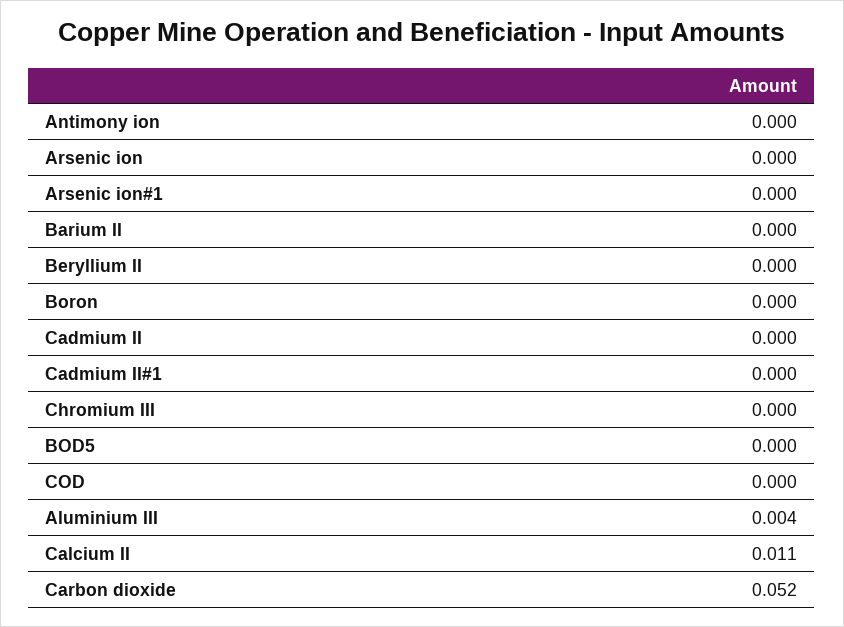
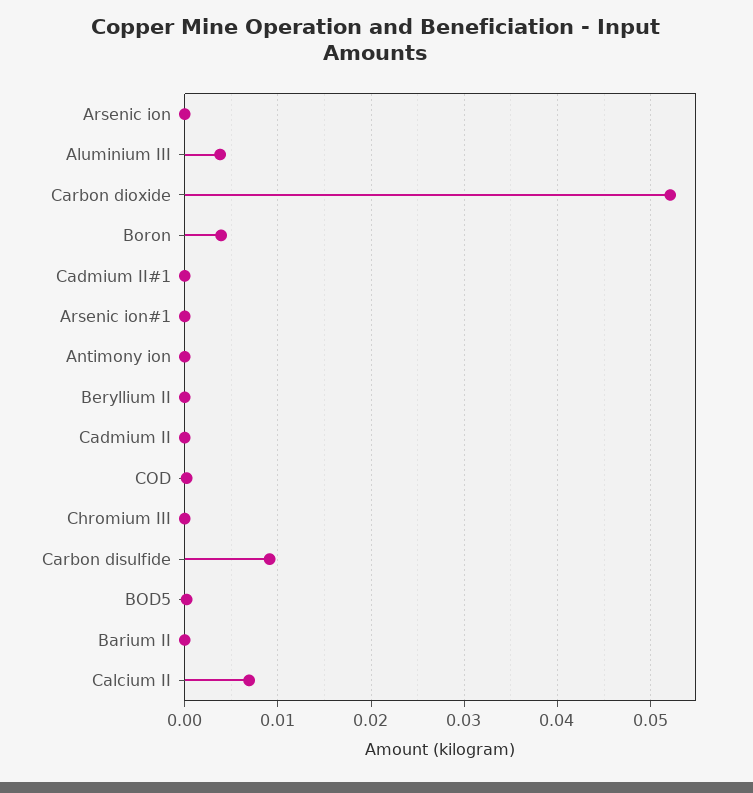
  {
    "Antimony ion": 0,
    "Arsenic ion": 0,
    "Arsenic ion#1": 0,
    "Barium II": 0,
    "Beryllium II": 0,
-   "Boron": 0,
+   "Boron": 0.004,
    "Cadmium II": 0,
    "Cadmium II#1": 0,
    "Chromium III": 0,
    "BOD5": 0,
    "COD": 0,
    "Aluminium III": 0.004,
-   "Calcium II": 0.011,
+   "Calcium II": 0.007,
-   "Carbon dioxide": 0.052
+   "Carbon dioxide": 0.052,
+   "Carbon disulfide": 0.009
  }

